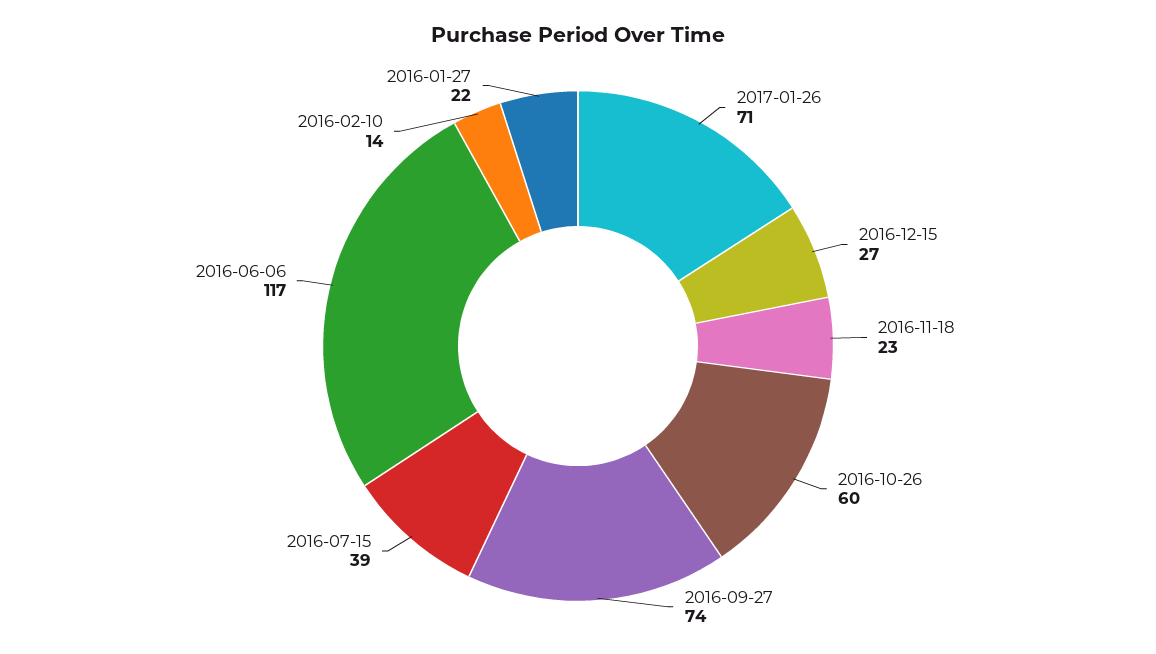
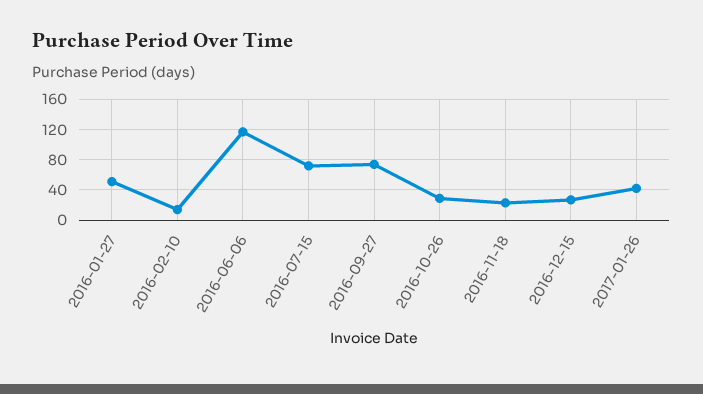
  {
-   "2017-01-26": 71,
+   "2017-01-26": 40,
    "2016-12-15": 27,
    "2016-11-18": 23,
-   "2016-10-26": 60,
+   "2016-10-26": 30,
    "2016-09-27": 74,
-   "2016-07-15": 39,
+   "2016-07-15": 70,
    "2016-06-06": 117,
    "2016-02-10": 14,
-   "2016-01-27": 22
+   "2016-01-27": 50
  }

